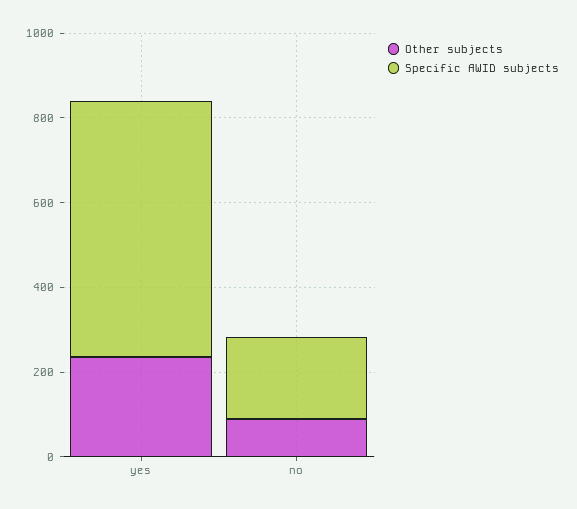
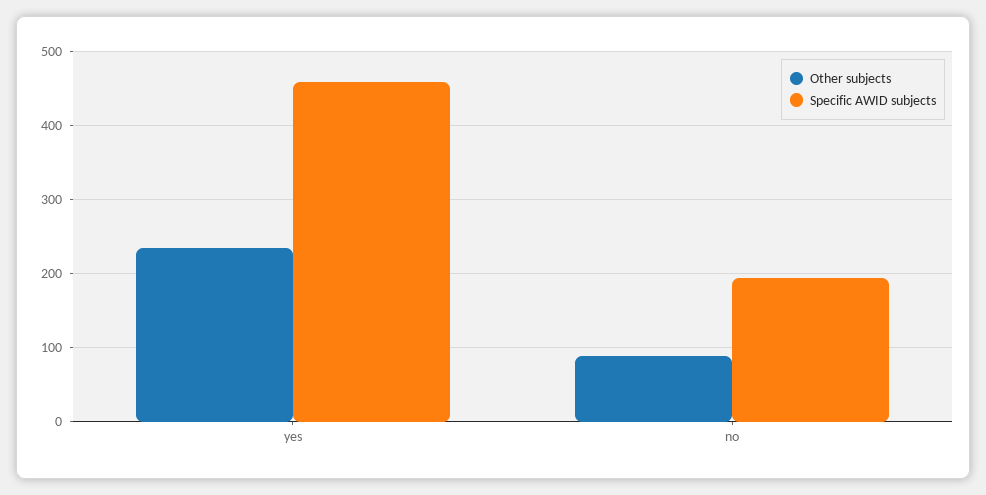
  {
    "Other subjects": {
      "yes": 240,
      "no": 90
    },
    "Specific AWID subjects": {
-     "yes": 600,
+     "yes": 460,
      "no": 190
    }
  }

